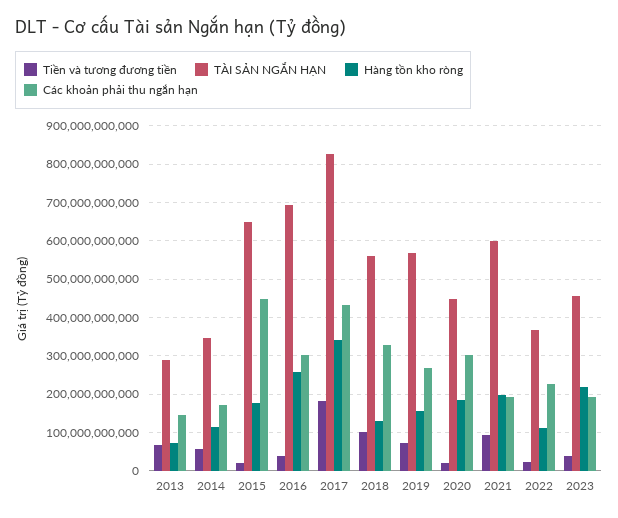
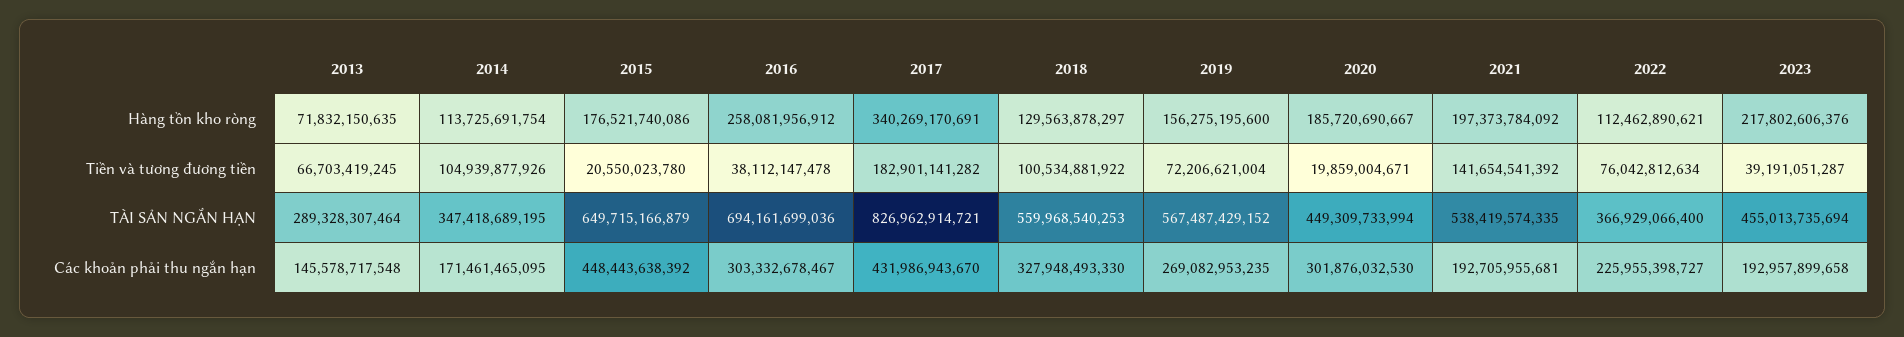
  {
    "Tiền và tương đương tiền": {
      "2013": 66703419245,
-     "2014": 60000000000,
+     "2014": 104939877926,
      "2015": 20550023780,
      "2016": 38112147478,
      "2017": 182901141282,
      "2018": 100534881922,
      "2019": 72206621004,
      "2020": 19859004671,
-     "2021": 100000000000,
+     "2021": 141654541392,
-     "2022": 20000000000,
+     "2022": 76042812634,
      "2023": 39191051287
    },
    "TÀI SẢN NGẮN HẠN": {
      "2013": 289328307464,
      "2014": 347418689195,
      "2015": 649715166879,
      "2016": 694161699036,
      "2017": 826962914721,
      "2018": 559968540253,
      "2019": 567487429152,
      "2020": 449309733994,
-     "2021": 600000000000,
+     "2021": 538419574335,
      "2022": 366929066400,
      "2023": 455013735694
    },
    "Hàng tồn kho ròng": {
      "2013": 71832150635,
      "2014": 113725691754,
      "2015": 176521740086,
      "2016": 258081956912,
      "2017": 340269170691,
      "2018": 129563878297,
      "2019": 156275195600,
      "2020": 185720690667,
      "2021": 197373784092,
      "2022": 112462890621,
      "2023": 217802606376
    },
    "Các khoản phải thu ngắn hạn": {
      "2013": 145578717548,
      "2014": 171461465095,
      "2015": 448443638392,
      "2016": 303332678467,
      "2017": 431986943670,
      "2018": 327948493330,
      "2019": 269082953235,
      "2020": 301876032530,
      "2021": 192705955681,
      "2022": 225955398727,
      "2023": 192957899658
    }
  }

